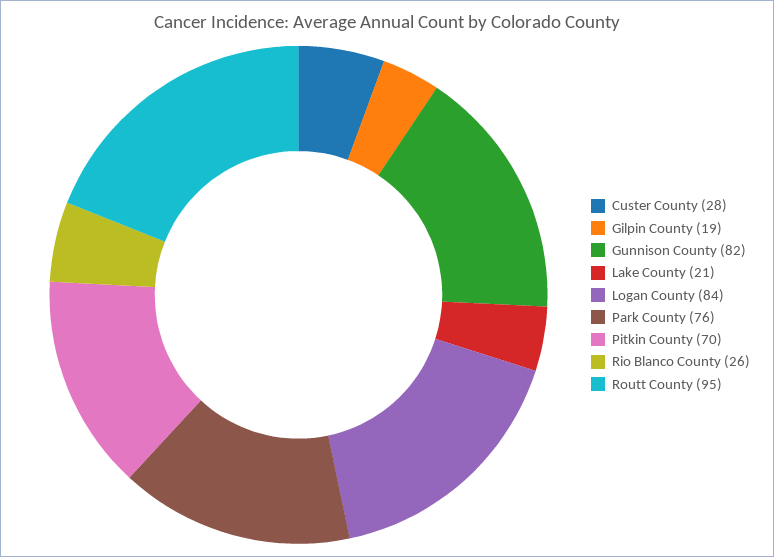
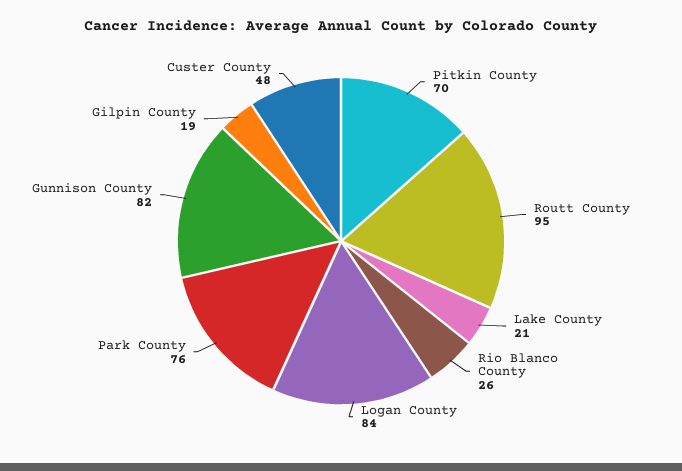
  {
-   "Custer County": 28,
+   "Custer County": 48,
    "Gilpin County": 19,
    "Gunnison County": 82,
    "Lake County": 21,
    "Logan County": 84,
    "Park County": 76,
    "Pitkin County": 70,
    "Rio Blanco County": 26,
    "Routt County": 95
  }

